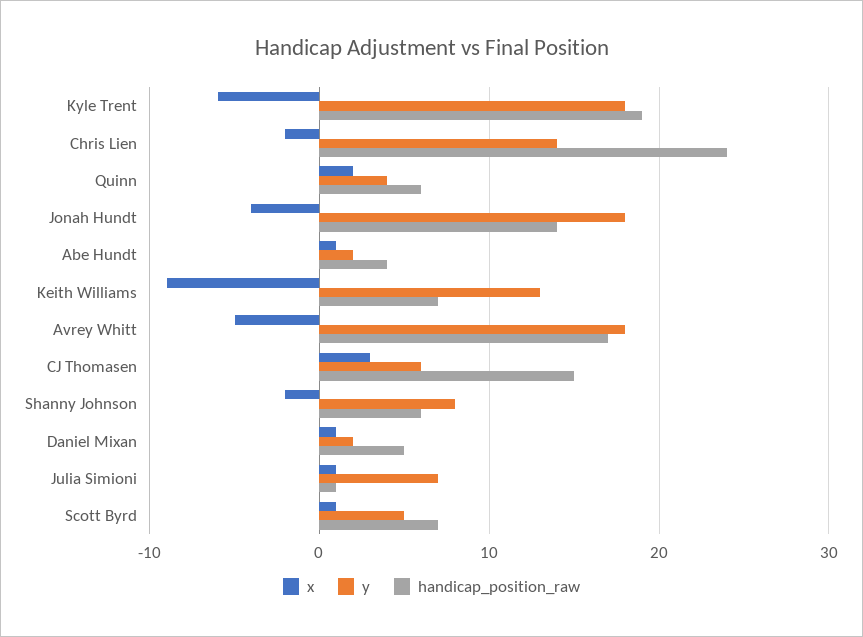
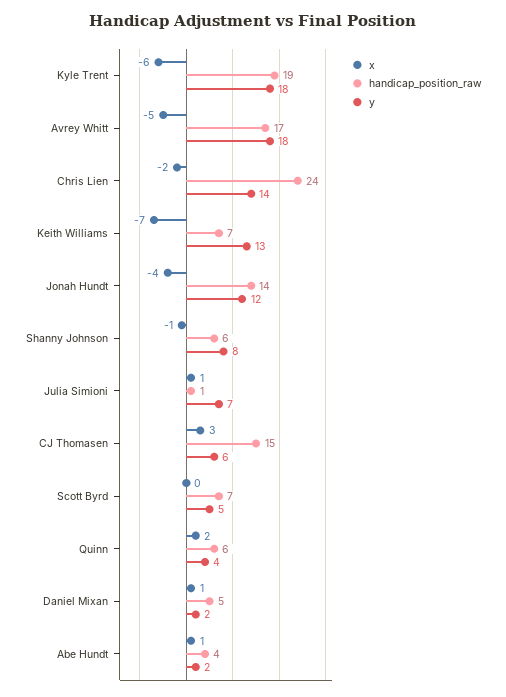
  {
    "x": {
      "Kyle Trent": -6,
      "Chris Lien": -2,
      "Quinn": 2,
      "Jonah Hundt": -4,
      "Abe Hundt": 1,
-     "Keith Williams": -9,
+     "Keith Williams": -7,
      "Avrey Whitt": -5,
      "CJ Thomasen": 3,
-     "Shanny Johnson": -2,
+     "Shanny Johnson": -1,
      "Daniel Mixan": 1,
      "Julia Simioni": 1,
-     "Scott Byrd": 1
+     "Scott Byrd": 0
    },
    "y": {
      "Kyle Trent": 18,
      "Chris Lien": 14,
      "Quinn": 4,
-     "Jonah Hundt": 18,
+     "Jonah Hundt": 12,
      "Abe Hundt": 2,
      "Keith Williams": 13,
      "Avrey Whitt": 18,
      "CJ Thomasen": 6,
      "Shanny Johnson": 8,
      "Daniel Mixan": 2,
      "Julia Simioni": 7,
      "Scott Byrd": 5
    },
    "handicap_position_raw": {
      "Kyle Trent": 19,
      "Chris Lien": 24,
      "Quinn": 6,
      "Jonah Hundt": 14,
      "Abe Hundt": 4,
      "Keith Williams": 7,
      "Avrey Whitt": 17,
      "CJ Thomasen": 15,
      "Shanny Johnson": 6,
      "Daniel Mixan": 5,
      "Julia Simioni": 1,
      "Scott Byrd": 7
    }
  }

